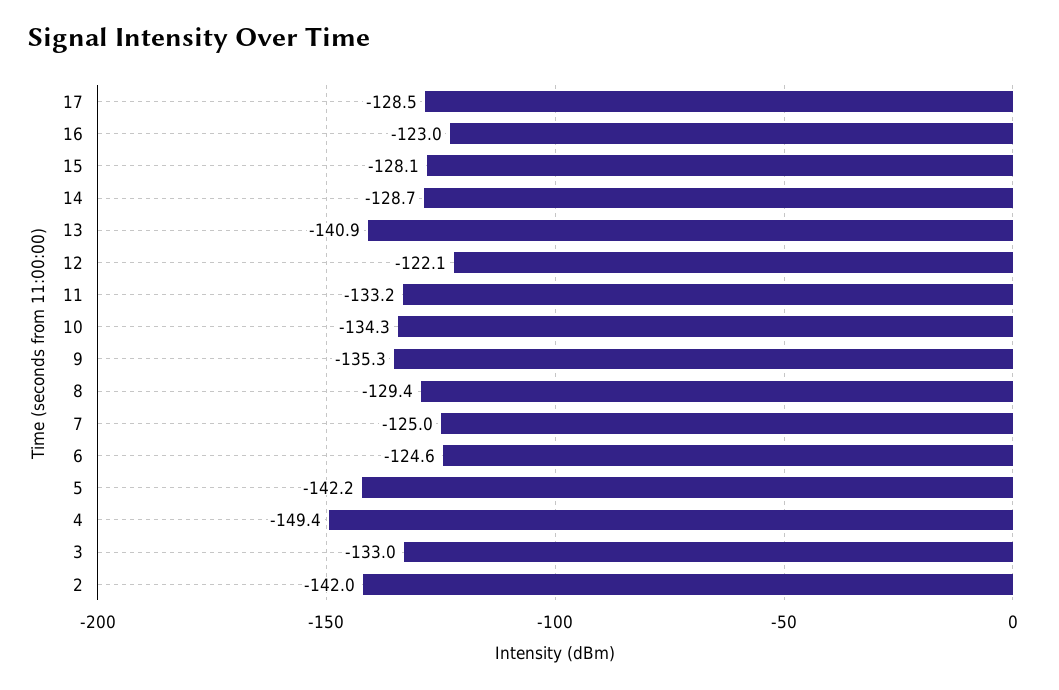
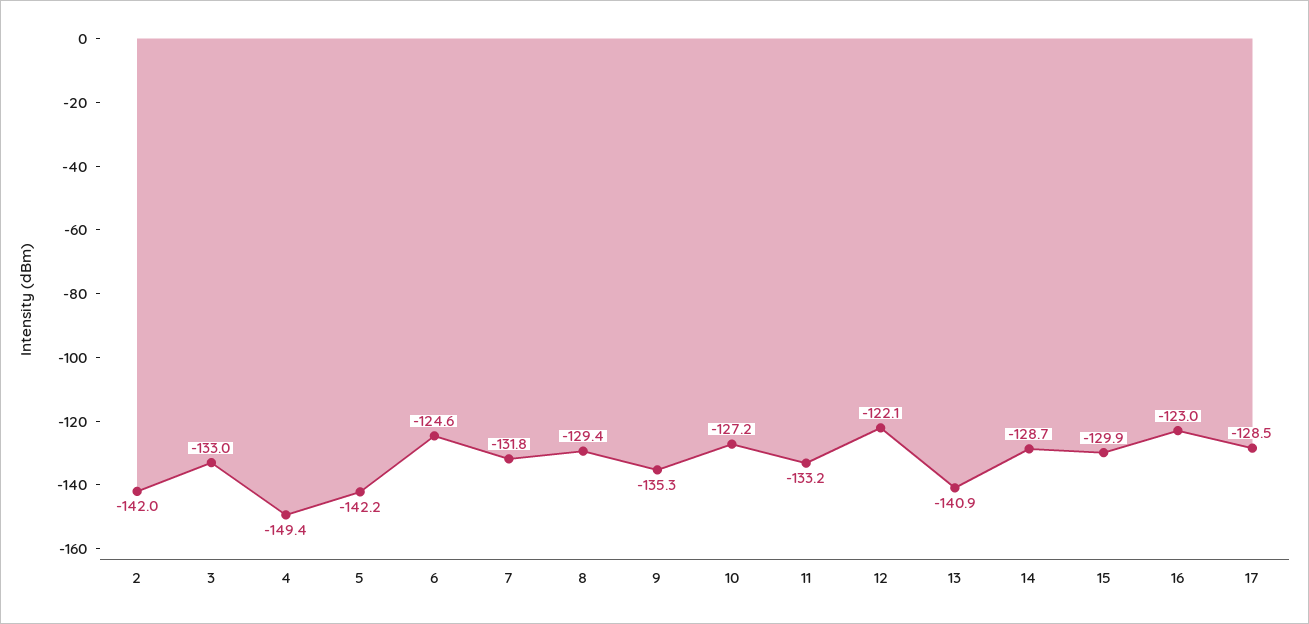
  {
    "17": -128.5,
    "16": -123,
-   "15": -128.1,
+   "15": -129.9,
    "14": -128.7,
    "13": -140.9,
    "12": -122.1,
    "11": -133.2,
-   "10": -134.3,
+   "10": -127.2,
    "9": -135.3,
    "8": -129.4,
-   "7": -125,
+   "7": -131.8,
    "6": -124.6,
    "5": -142.2,
    "4": -149.4,
    "3": -133,
    "2": -142
  }

